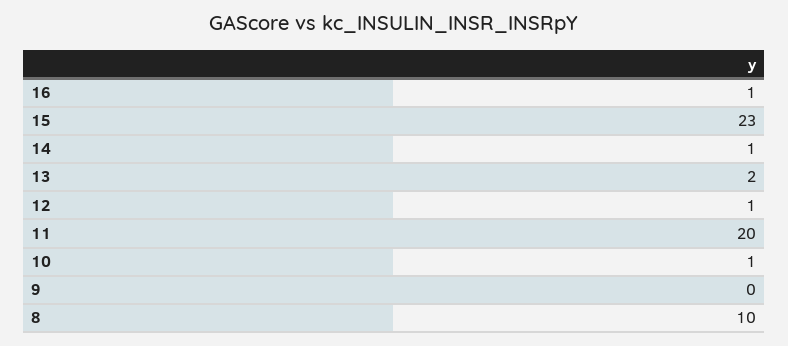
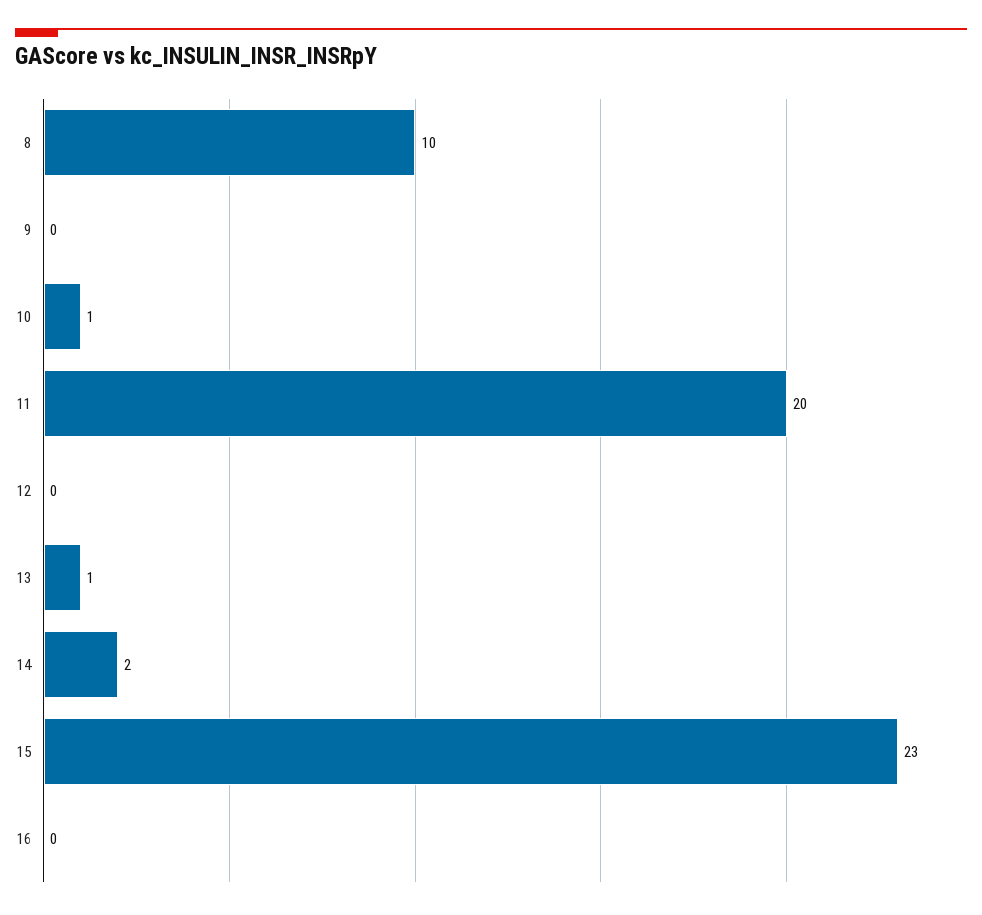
  {
-   "16": 1,
+   "16": 0,
    "15": 23,
-   "14": 1,
+   "14": 2,
-   "13": 2,
+   "13": 1,
-   "12": 1,
+   "12": 0,
    "11": 20,
    "10": 1,
    "9": 0,
    "8": 10
  }

